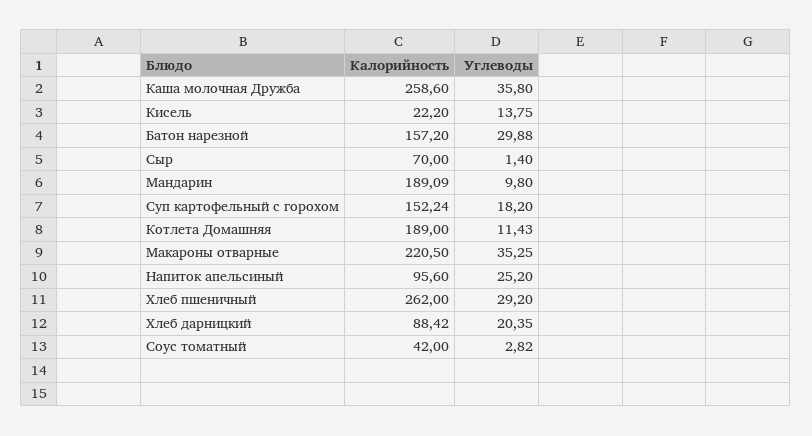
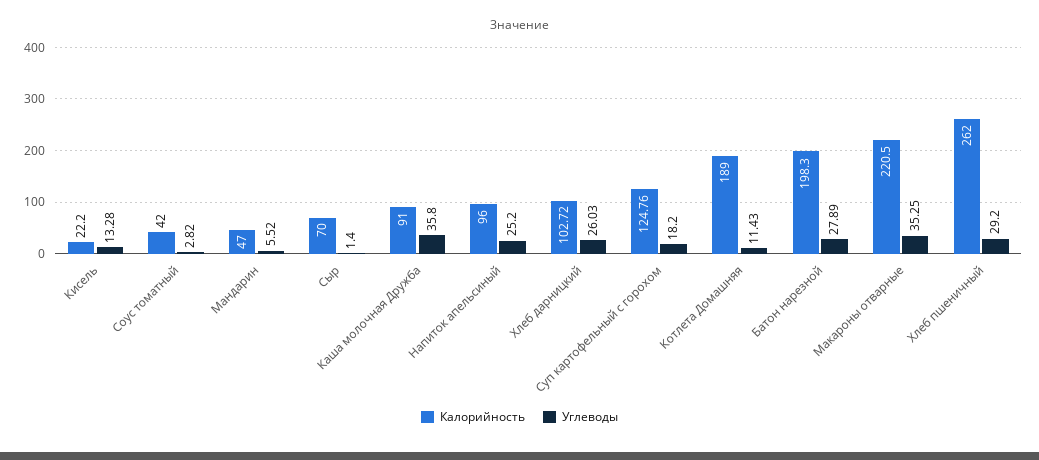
  {
    "Калорийность": {
-     "Каша молочная Дружба": 258.6,
+     "Каша молочная Дружба": 91,
      "Кисель": 22.2,
-     "Батон нарезной": 157.2,
+     "Батон нарезной": 198.3,
      "Сыр": 70,
-     "Мандарин": 189.09,
+     "Мандарин": 47,
-     "Суп картофельный с горохом": 152.24,
+     "Суп картофельный с горохом": 124.76,
      "Котлета Домашняя": 189,
      "Макароны отварные": 220.5,
-     "Напиток апельсиный": 95.6,
+     "Напиток апельсиный": 96,
      "Хлеб пшеничный": 262,
-     "Хлеб дарницкий": 88.42,
+     "Хлеб дарницкий": 102.72,
      "Соус томатный": 42
    },
    "Углеводы": {
      "Каша молочная Дружба": 35.8,
-     "Кисель": 13.75,
+     "Кисель": 13.28,
-     "Батон нарезной": 29.88,
+     "Батон нарезной": 27.89,
      "Сыр": 1.4,
-     "Мандарин": 9.8,
+     "Мандарин": 5.52,
      "Суп картофельный с горохом": 18.2,
      "Котлета Домашняя": 11.43,
      "Макароны отварные": 35.25,
      "Напиток апельсиный": 25.2,
      "Хлеб пшеничный": 29.2,
-     "Хлеб дарницкий": 20.35,
+     "Хлеб дарницкий": 26.03,
      "Соус томатный": 2.82
    }
  }

